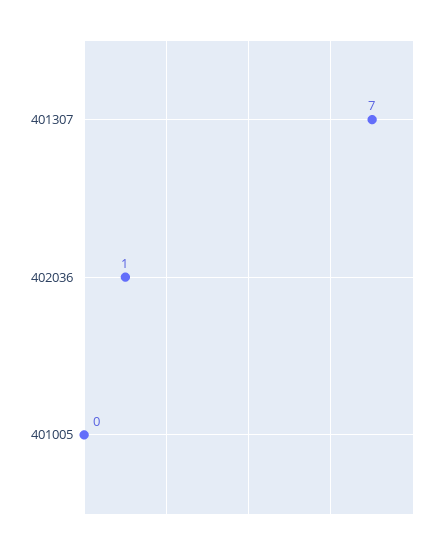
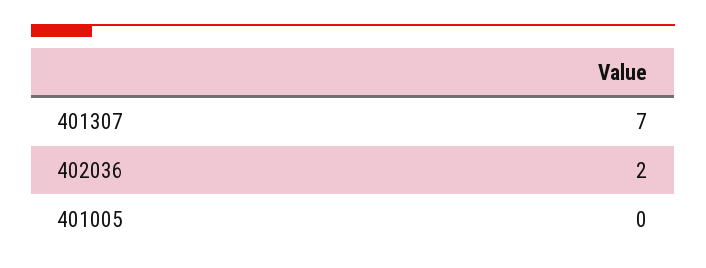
  {
    "401307": 7,
-   "402036": 1,
+   "402036": 2,
    "401005": 0
  }

